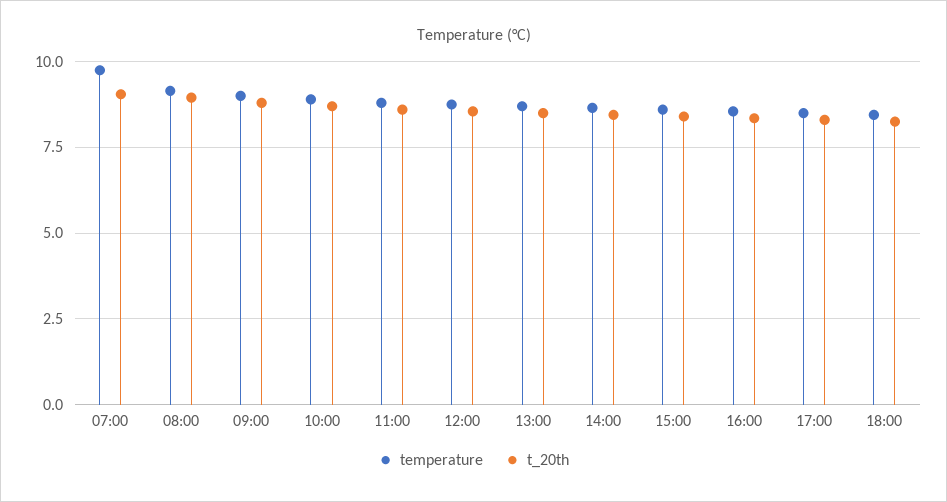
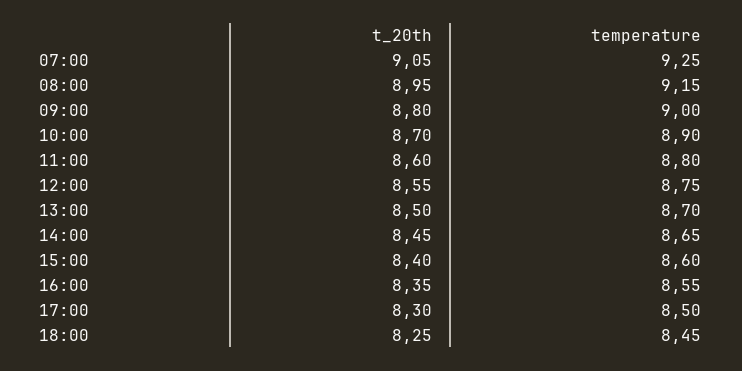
  {
    "temperature": {
-     "07:00": 9.75,
+     "07:00": 9.25,
      "08:00": 9.15,
      "09:00": 9,
      "10:00": 8.9,
      "11:00": 8.8,
      "12:00": 8.75,
      "13:00": 8.7,
      "14:00": 8.65,
      "15:00": 8.6,
      "16:00": 8.55,
      "17:00": 8.5,
      "18:00": 8.45
    },
    "t_20th": {
      "07:00": 9.05,
      "08:00": 8.95,
      "09:00": 8.8,
      "10:00": 8.7,
      "11:00": 8.6,
      "12:00": 8.55,
      "13:00": 8.5,
      "14:00": 8.45,
      "15:00": 8.4,
      "16:00": 8.35,
      "17:00": 8.3,
      "18:00": 8.25
    }
  }

